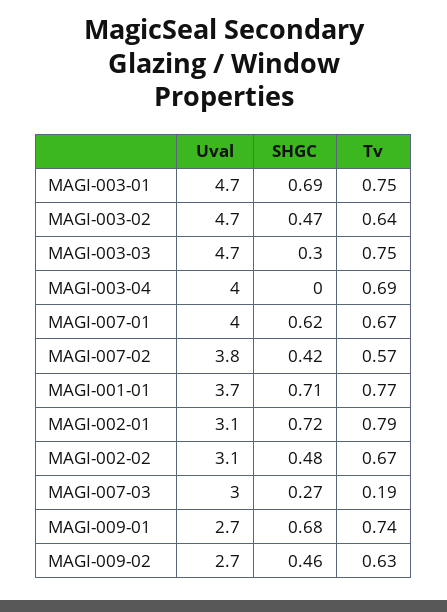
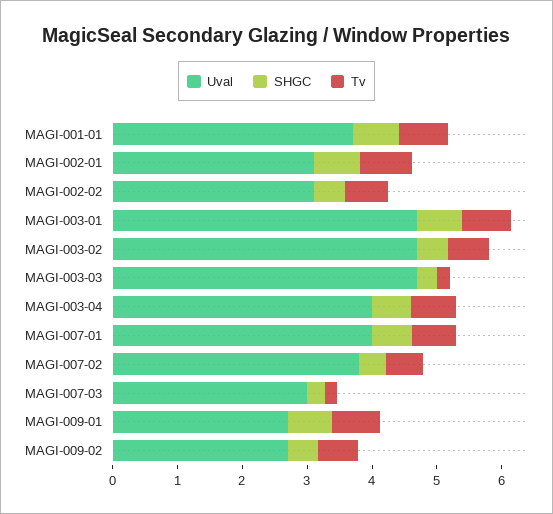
  {
    "Uval": {
      "MAGI-003-01": 4.7,
      "MAGI-003-02": 4.7,
      "MAGI-003-03": 4.7,
      "MAGI-003-04": 4,
      "MAGI-007-01": 4,
      "MAGI-007-02": 3.8,
      "MAGI-001-01": 3.7,
      "MAGI-002-01": 3.1,
      "MAGI-002-02": 3.1,
      "MAGI-007-03": 3,
      "MAGI-009-01": 2.7,
      "MAGI-009-02": 2.7
    },
    "SHGC": {
      "MAGI-003-01": 0.69,
      "MAGI-003-02": 0.47,
      "MAGI-003-03": 0.3,
-     "MAGI-003-04": 0,
+     "MAGI-003-04": 0.6,
      "MAGI-007-01": 0.62,
      "MAGI-007-02": 0.42,
      "MAGI-001-01": 0.71,
      "MAGI-002-01": 0.72,
      "MAGI-002-02": 0.48,
      "MAGI-007-03": 0.27,
      "MAGI-009-01": 0.68,
      "MAGI-009-02": 0.46
    },
    "Tv": {
      "MAGI-003-01": 0.75,
      "MAGI-003-02": 0.64,
-     "MAGI-003-03": 0.75,
+     "MAGI-003-03": 0.2,
      "MAGI-003-04": 0.69,
      "MAGI-007-01": 0.67,
      "MAGI-007-02": 0.57,
      "MAGI-001-01": 0.77,
      "MAGI-002-01": 0.79,
      "MAGI-002-02": 0.67,
      "MAGI-007-03": 0.19,
      "MAGI-009-01": 0.74,
      "MAGI-009-02": 0.63
    }
  }

